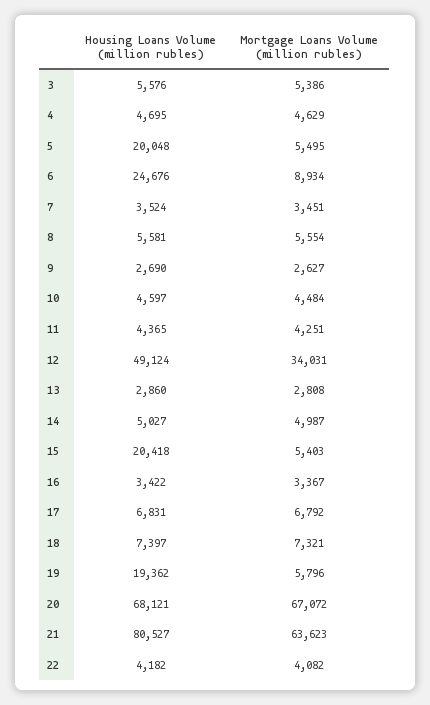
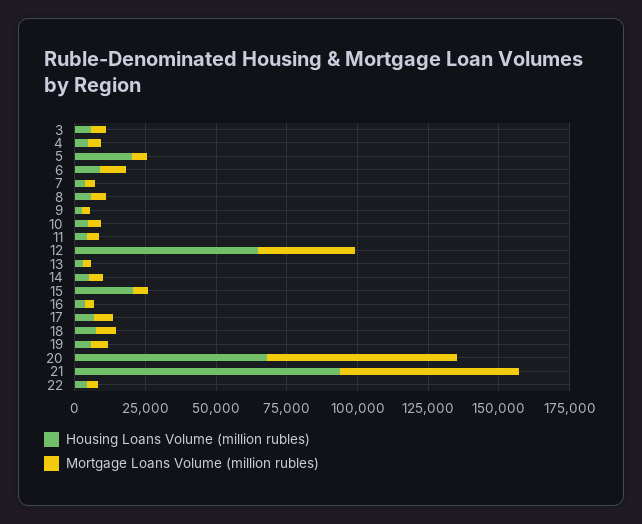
  {
    "Housing Loans Volume (million rubles)": {
      "3": 5576,
      "4": 4695,
      "5": 20048,
-     "6": 24676,
+     "6": 10000,
      "7": 3524,
      "8": 5581,
      "9": 2690,
      "10": 4597,
      "11": 4365,
-     "12": 49124,
+     "12": 65000,
      "13": 2860,
      "14": 5027,
      "15": 20418,
      "16": 3422,
      "17": 6831,
      "18": 7397,
-     "19": 19362,
+     "19": 5000,
      "20": 68121,
-     "21": 80527,
+     "21": 95000,
      "22": 4182
    },
    "Mortgage Loans Volume (million rubles)": {
      "3": 5386,
      "4": 4629,
      "5": 5495,
      "6": 8934,
      "7": 3451,
      "8": 5554,
      "9": 2627,
      "10": 4484,
      "11": 4251,
      "12": 34031,
      "13": 2808,
      "14": 4987,
      "15": 5403,
      "16": 3367,
      "17": 6792,
      "18": 7321,
      "19": 5796,
      "20": 67072,
      "21": 63623,
      "22": 4082
    }
  }

